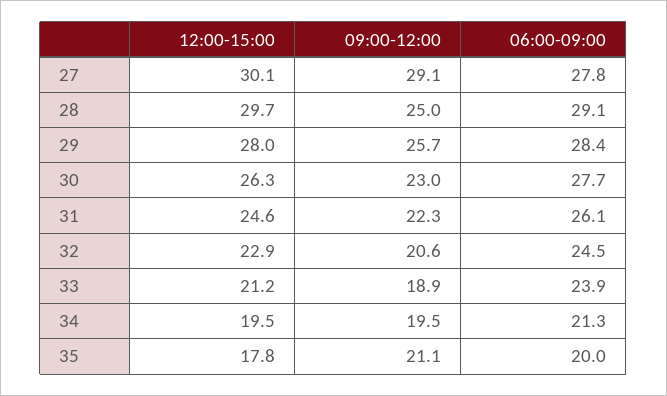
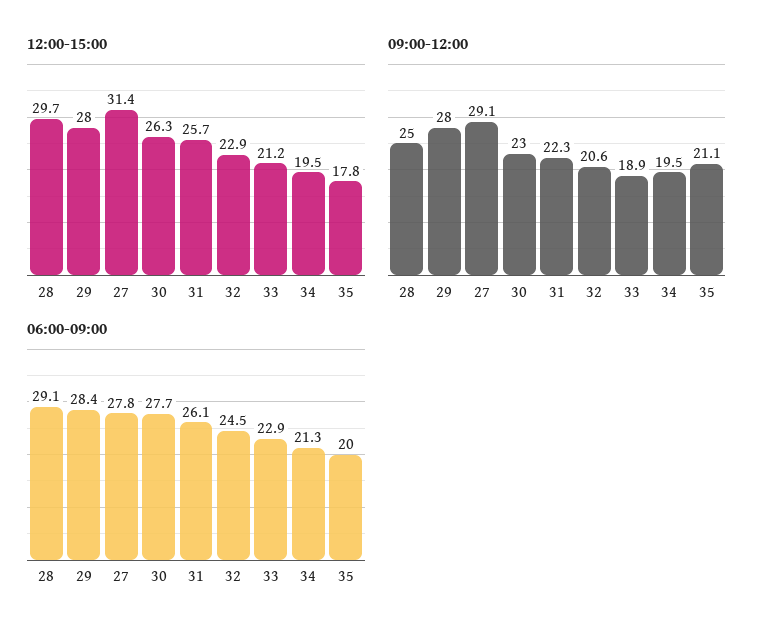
  {
    "12:00-15:00": {
-     "27": 30.1,
+     "27": 31.4,
      "28": 29.7,
      "29": 28,
      "30": 26.3,
-     "31": 24.6,
+     "31": 25.7,
      "32": 22.9,
      "33": 21.2,
      "34": 19.5,
      "35": 17.8
    },
    "09:00-12:00": {
      "27": 29.1,
      "28": 25,
-     "29": 25.7,
+     "29": 28,
      "30": 23,
      "31": 22.3,
      "32": 20.6,
      "33": 18.9,
      "34": 19.5,
      "35": 21.1
    },
    "06:00-09:00": {
      "27": 27.8,
      "28": 29.1,
      "29": 28.4,
      "30": 27.7,
      "31": 26.1,
      "32": 24.5,
-     "33": 23.9,
+     "33": 22.9,
      "34": 21.3,
      "35": 20
    }
  }

